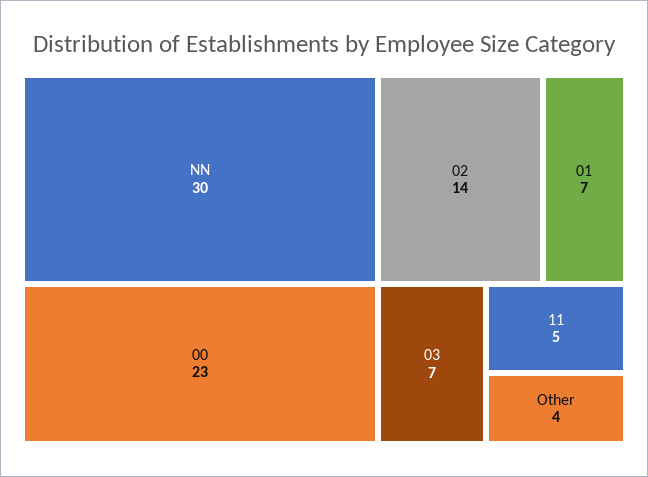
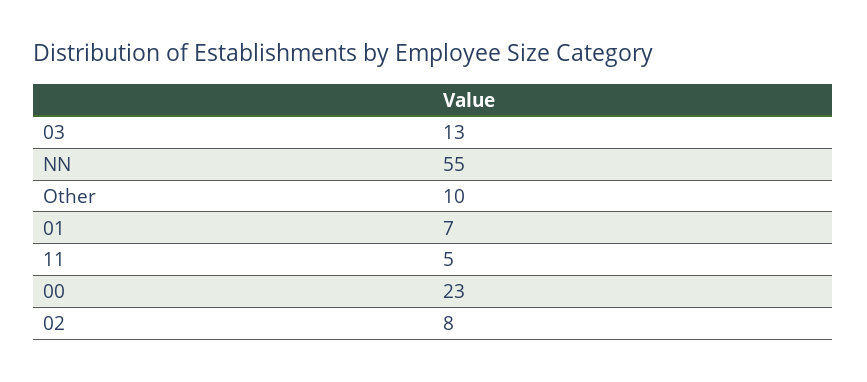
  {
-   "NN": 30,
+   "NN": 55,
    "00": 23,
-   "02": 14,
+   "02": 8,
    "01": 7,
-   "03": 7,
+   "03": 13,
    "11": 5,
-   "Other": 4
+   "Other": 10
  }

